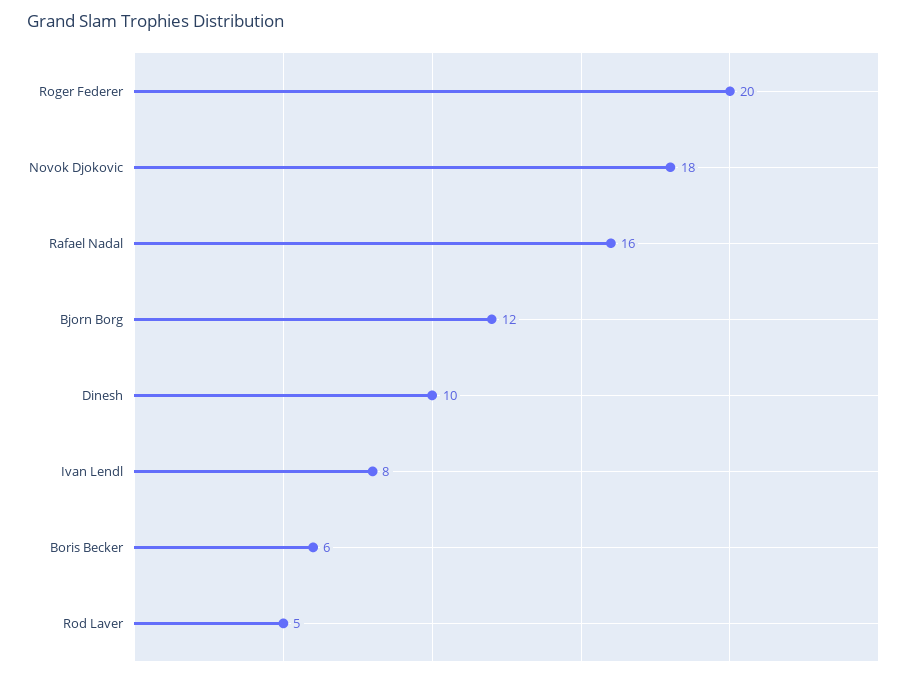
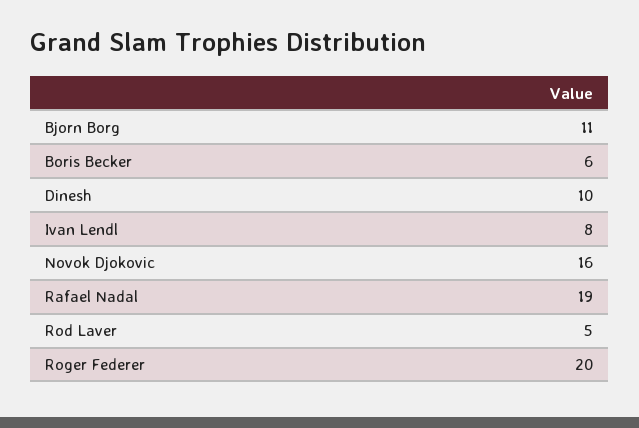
  {
    "Roger Federer": 20,
-   "Novok Djokovic": 18,
+   "Novok Djokovic": 16,
-   "Rafael Nadal": 16,
+   "Rafael Nadal": 19,
-   "Bjorn Borg": 12,
+   "Bjorn Borg": 11,
    "Dinesh": 10,
    "Ivan Lendl": 8,
    "Boris Becker": 6,
    "Rod Laver": 5
  }

